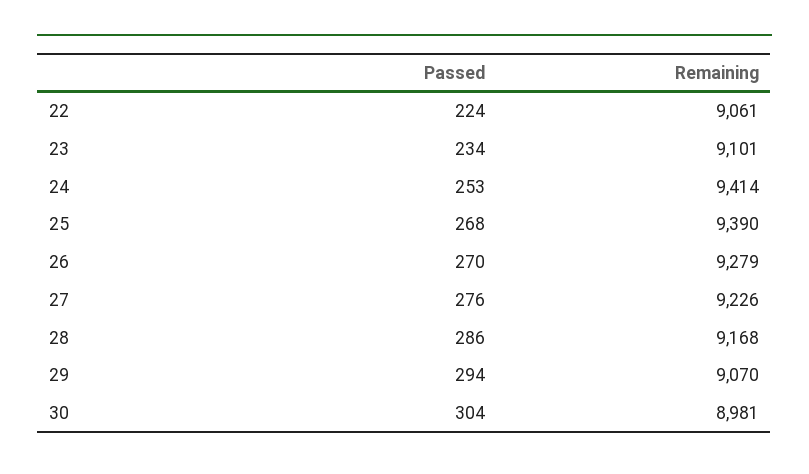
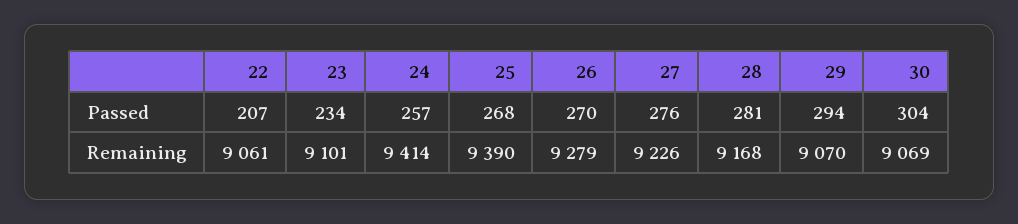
  {
    "Passed": {
-     "22": 224,
+     "22": 207,
      "23": 234,
-     "24": 253,
+     "24": 257,
      "25": 268,
      "26": 270,
      "27": 276,
-     "28": 286,
+     "28": 281,
      "29": 294,
      "30": 304
    },
    "Remaining": {
      "22": 9061,
      "23": 9101,
      "24": 9414,
      "25": 9390,
      "26": 9279,
      "27": 9226,
      "28": 9168,
      "29": 9070,
-     "30": 8981
+     "30": 9069
    }
  }

